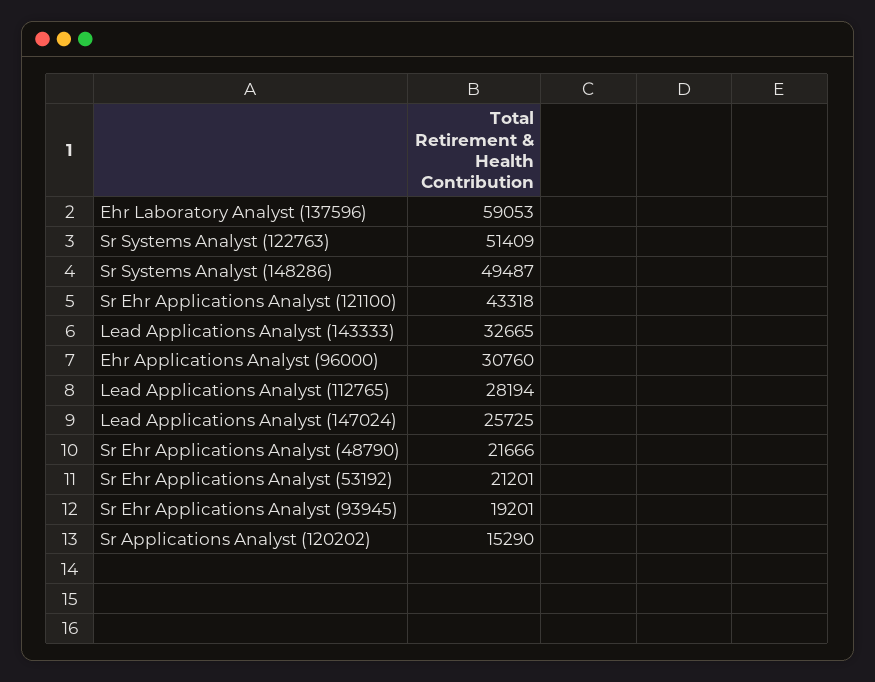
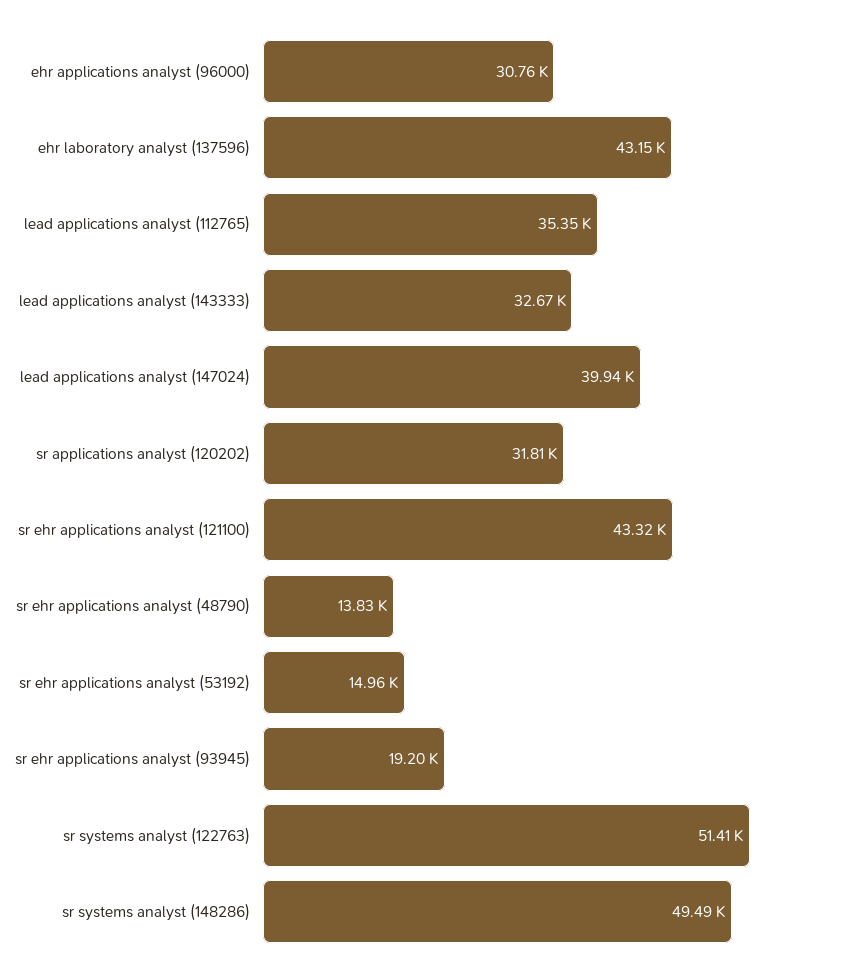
  {
-   "Ehr Laboratory Analyst (137596)": 59053,
+   "Ehr Laboratory Analyst (137596)": 43150,
    "Sr Systems Analyst (122763)": 51409,
    "Sr Systems Analyst (148286)": 49487,
    "Sr Ehr Applications Analyst (121100)": 43318,
    "Lead Applications Analyst (143333)": 32665,
    "Ehr Applications Analyst (96000)": 30760,
-   "Lead Applications Analyst (112765)": 28194,
+   "Lead Applications Analyst (112765)": 35350,
-   "Lead Applications Analyst (147024)": 25725,
+   "Lead Applications Analyst (147024)": 39940,
-   "Sr Ehr Applications Analyst (48790)": 21666,
+   "Sr Ehr Applications Analyst (48790)": 13830,
-   "Sr Ehr Applications Analyst (53192)": 21201,
+   "Sr Ehr Applications Analyst (53192)": 14960,
    "Sr Ehr Applications Analyst (93945)": 19201,
-   "Sr Applications Analyst (120202)": 15290
+   "Sr Applications Analyst (120202)": 31810
  }

